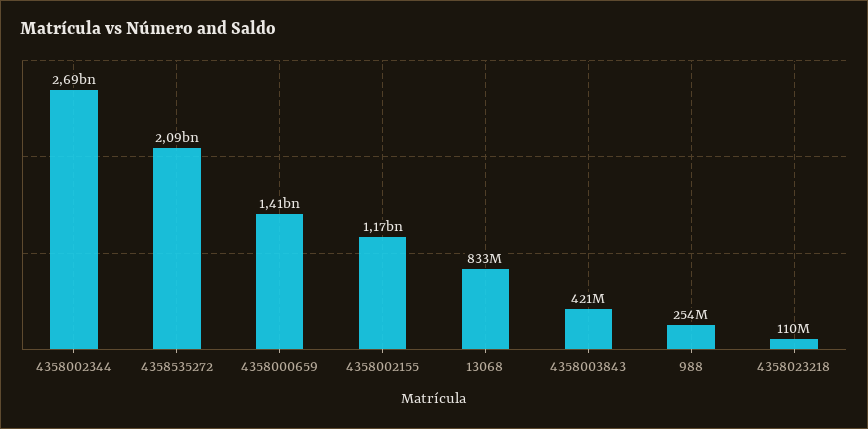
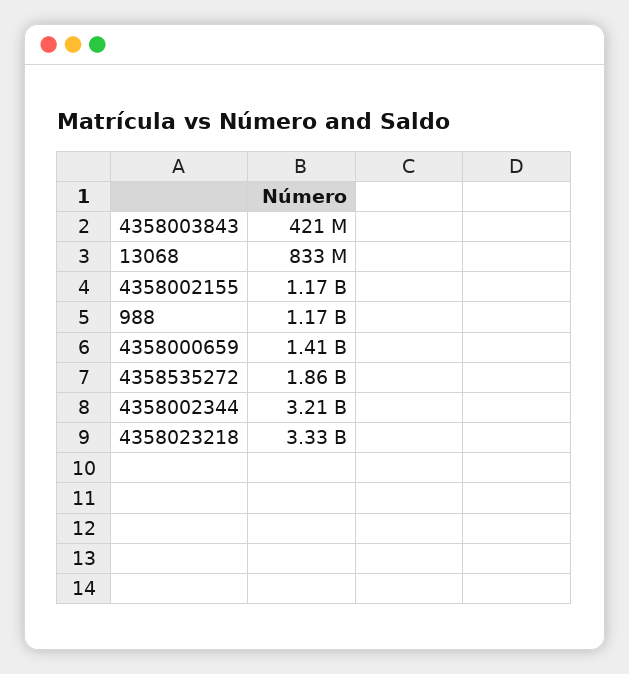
  {
-   "4358002344": 2690000000,
+   "4358002344": 3210000000,
-   "4358535272": 2090000000,
+   "4358535272": 1860000000,
    "4358000659": 1410000000,
    "4358002155": 1170000000,
    "13068": 833000000,
    "4358003843": 421000000,
-   "988": 254000000,
+   "988": 1170000000,
-   "4358023218": 110000000
+   "4358023218": 3330000000
  }

